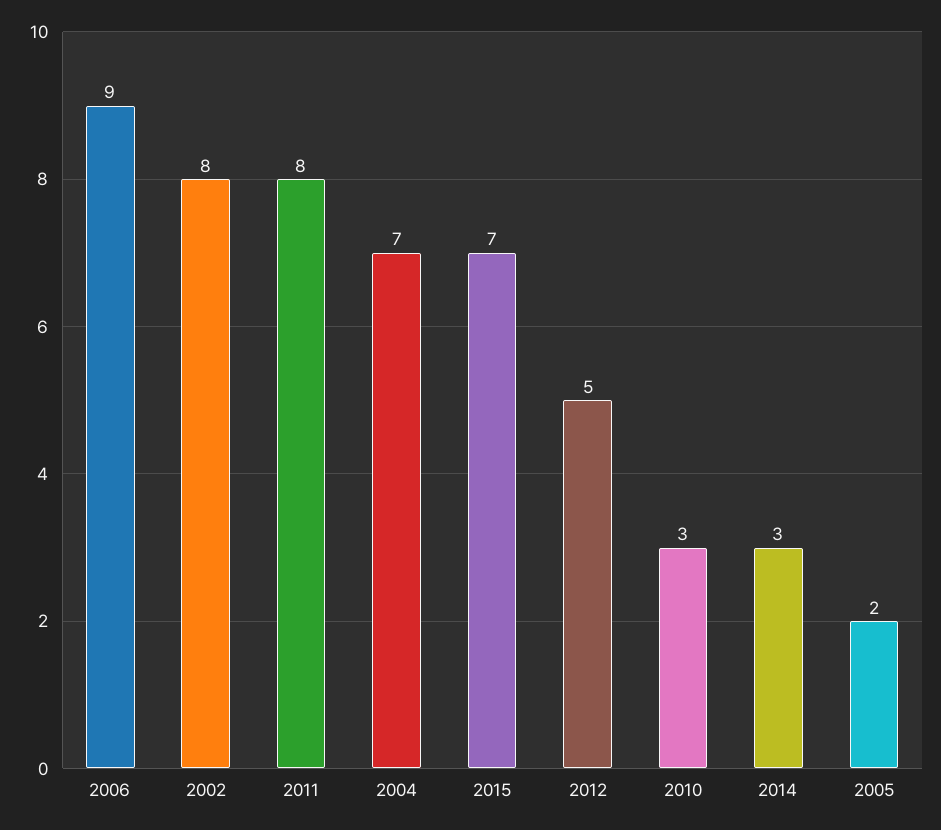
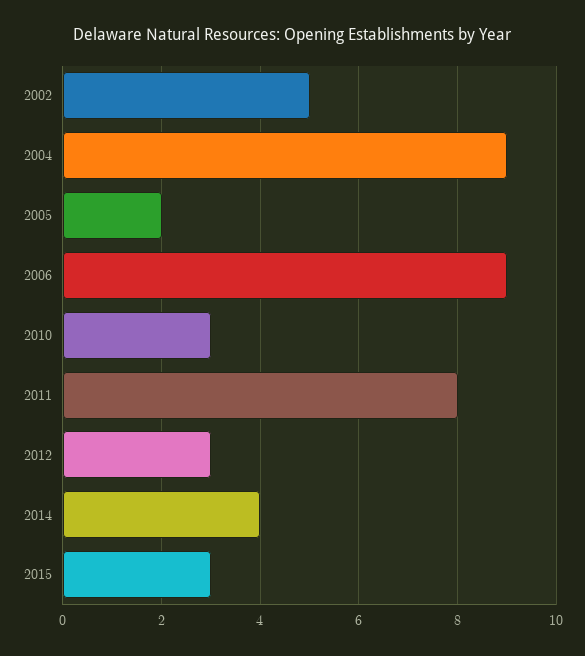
  {
    "2006": 9,
-   "2002": 8,
+   "2002": 5,
    "2011": 8,
-   "2004": 7,
+   "2004": 9,
-   "2015": 7,
+   "2015": 3,
-   "2012": 5,
+   "2012": 3,
    "2010": 3,
-   "2014": 3,
+   "2014": 4,
    "2005": 2
  }

